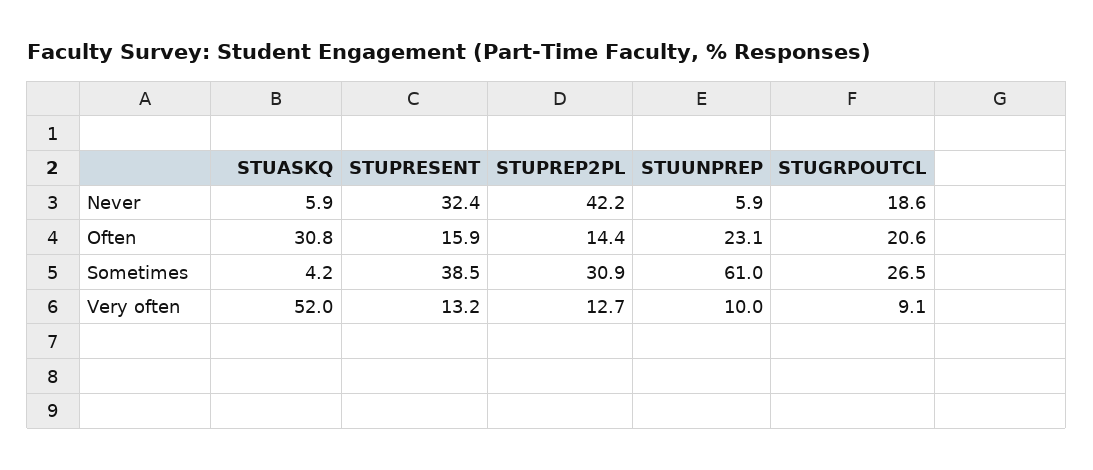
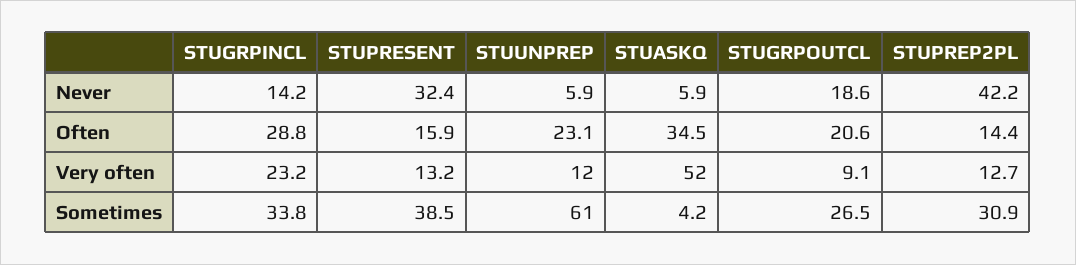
  {
    "STUASKQ": {
      "Never": 5.9,
-     "Often": 30.8,
+     "Often": 34.5,
      "Sometimes": 4.2,
      "Very often": 52
    },
    "STUPRESENT": {
      "Never": 32.4,
      "Often": 15.9,
      "Sometimes": 38.5,
      "Very often": 13.2
    },
    "STUPREP2PL": {
      "Never": 42.2,
      "Often": 14.4,
      "Sometimes": 30.9,
      "Very often": 12.7
    },
    "STUUNPREP": {
      "Never": 5.9,
      "Often": 23.1,
      "Sometimes": 61,
-     "Very often": 10
+     "Very often": 12
    },
    "STUGRPOUTCL": {
      "Never": 18.6,
      "Often": 20.6,
      "Sometimes": 26.5,
      "Very often": 9.1
-   }
+   },
+   "STUGRPINCL": {
+     "Never": 14.2,
+     "Often": 28.8,
+     "Very often": 23.2,
+     "Sometimes": 33.8
+   }
  }

